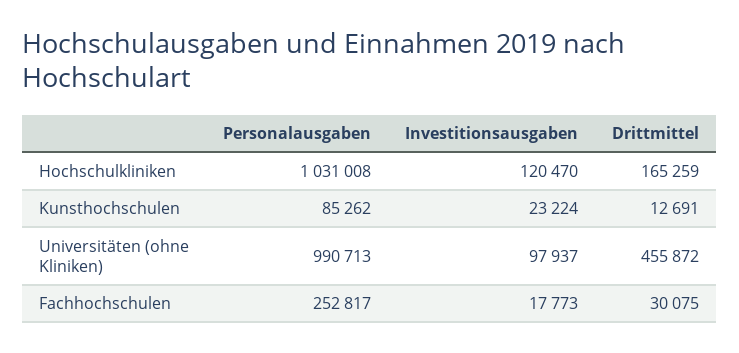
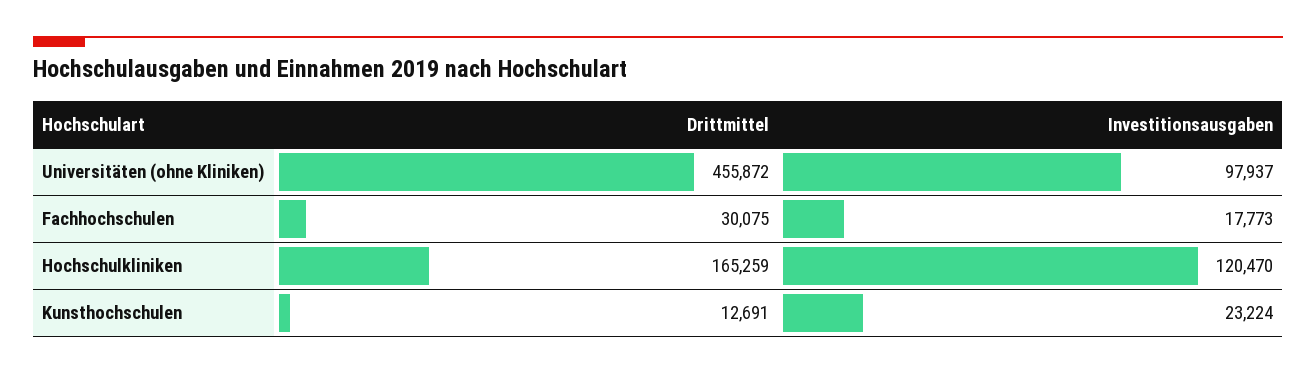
  {
-   "Personalausgaben": {
-     "Hochschulkliniken": 1031008,
-     "Kunsthochschulen": 85262,
-     "Universitäten (ohne Kliniken)": 990713,
-     "Fachhochschulen": 252817
-   },
    "Investitionsausgaben": {
      "Hochschulkliniken": 120470,
      "Kunsthochschulen": 23224,
      "Universitäten (ohne Kliniken)": 97937,
      "Fachhochschulen": 17773
    },
    "Drittmittel": {
      "Hochschulkliniken": 165259,
      "Kunsthochschulen": 12691,
      "Universitäten (ohne Kliniken)": 455872,
      "Fachhochschulen": 30075
    }
  }

